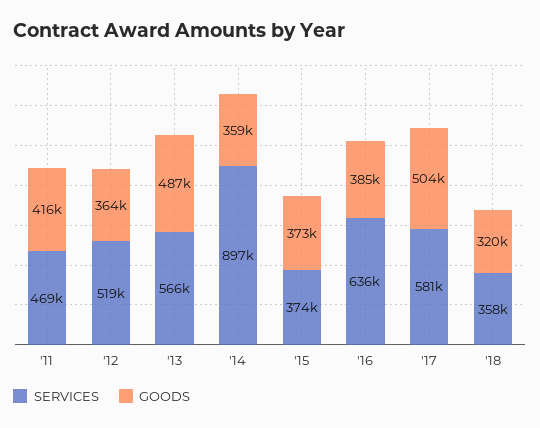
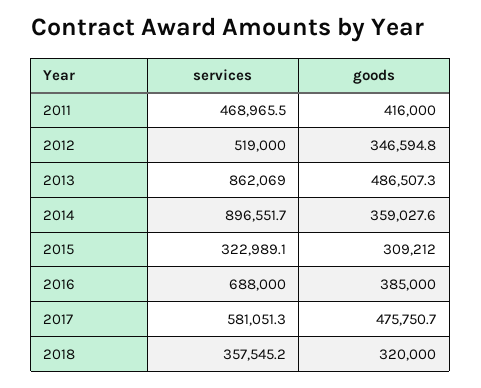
  {
    "SERVICES": {
      "'11": 468965.5,
      "'12": 519000,
-     "'13": 566000,
+     "'13": 862069,
      "'14": 896551.7,
-     "'15": 374000,
+     "'15": 322989.1,
-     "'16": 636000,
+     "'16": 688000,
      "'17": 581051.3,
      "'18": 357545.2
    },
    "GOODS": {
      "'11": 416000,
-     "'12": 364000,
+     "'12": 346594.8,
      "'13": 486507.3,
      "'14": 359027.6,
-     "'15": 373000,
+     "'15": 309212,
      "'16": 385000,
-     "'17": 504000,
+     "'17": 475750.7,
      "'18": 320000
    }
  }

